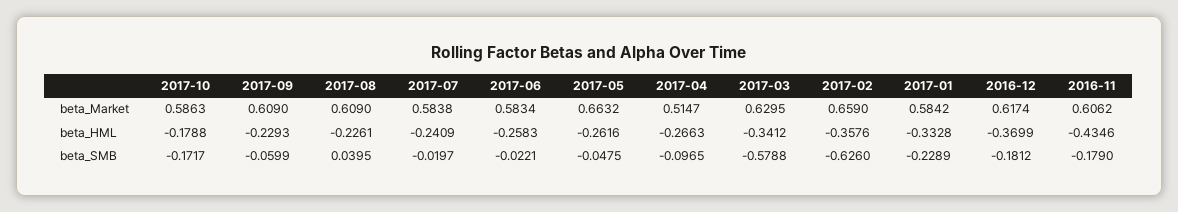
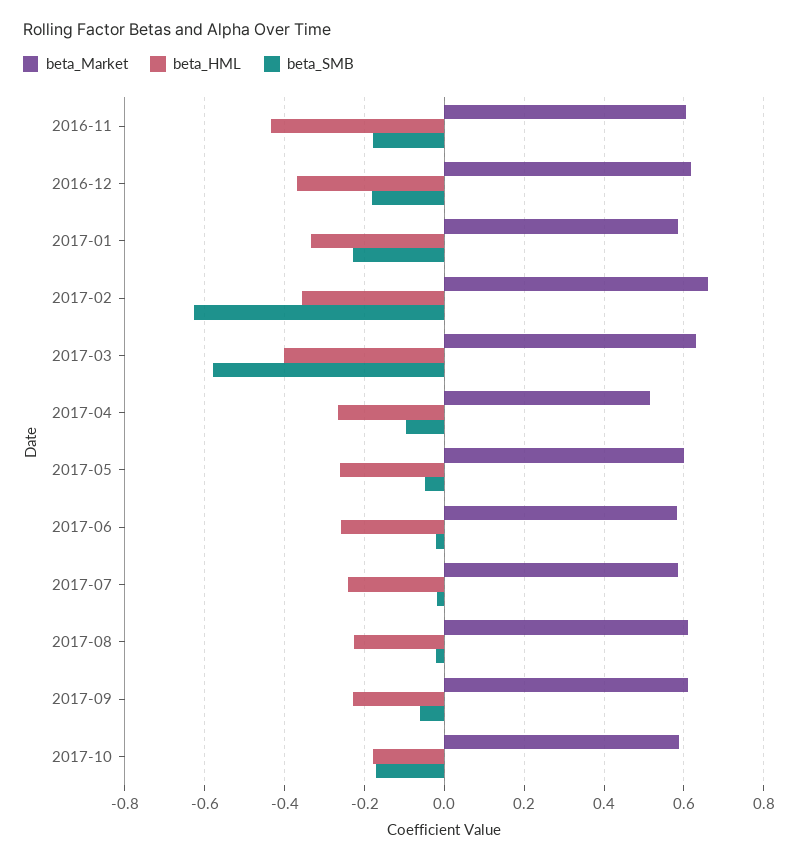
  {
    "beta_Market": {
      "2017-10": 0.5863,
      "2017-09": 0.609,
      "2017-08": 0.609,
      "2017-07": 0.5838,
      "2017-06": 0.5834,
-     "2017-05": 0.6632,
+     "2017-05": 0.6,
      "2017-04": 0.5147,
      "2017-03": 0.6295,
      "2017-02": 0.659,
      "2017-01": 0.5842,
      "2016-12": 0.6174,
      "2016-11": 0.6062
    },
    "beta_HML": {
      "2017-10": -0.1788,
      "2017-09": -0.2293,
      "2017-08": -0.2261,
      "2017-07": -0.2409,
      "2017-06": -0.2583,
      "2017-05": -0.2616,
      "2017-04": -0.2663,
-     "2017-03": -0.3412,
+     "2017-03": -0.4,
      "2017-02": -0.3576,
      "2017-01": -0.3328,
      "2016-12": -0.3699,
      "2016-11": -0.4346
    },
    "beta_SMB": {
      "2017-10": -0.1717,
      "2017-09": -0.0599,
-     "2017-08": 0.0395,
+     "2017-08": -0.02,
      "2017-07": -0.0197,
      "2017-06": -0.0221,
      "2017-05": -0.0475,
      "2017-04": -0.0965,
      "2017-03": -0.5788,
      "2017-02": -0.626,
      "2017-01": -0.2289,
      "2016-12": -0.1812,
      "2016-11": -0.179
    }
  }

